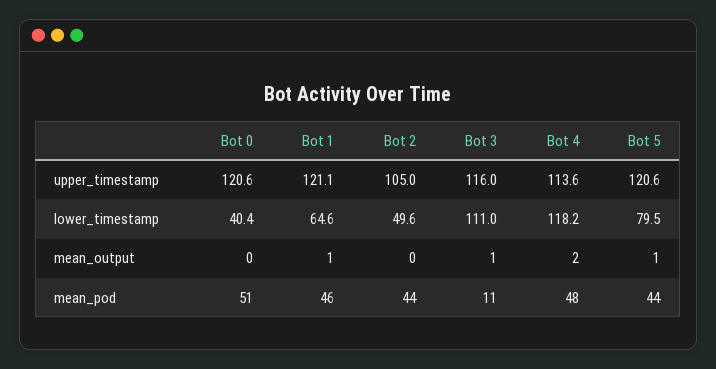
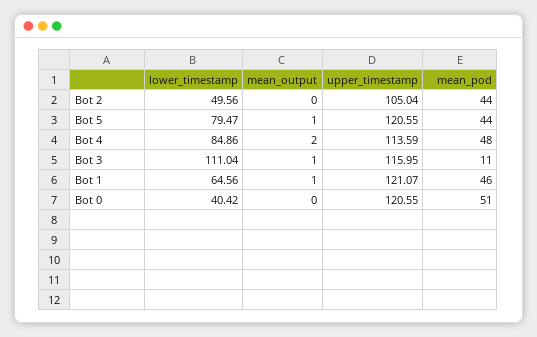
  {
    "Bot 0": {
      "upper_timestamp": 120.55,
      "lower_timestamp": 40.42,
      "mean_output": 0,
      "mean_pod": 51
    },
    "Bot 1": {
      "upper_timestamp": 121.07,
      "lower_timestamp": 64.56,
      "mean_output": 1,
      "mean_pod": 46
    },
    "Bot 2": {
      "upper_timestamp": 105.04,
      "lower_timestamp": 49.56,
      "mean_output": 0,
      "mean_pod": 44
    },
    "Bot 3": {
      "upper_timestamp": 115.95,
      "lower_timestamp": 111.04,
      "mean_output": 1,
      "mean_pod": 11
    },
    "Bot 4": {
      "upper_timestamp": 113.59,
-     "lower_timestamp": 118.2,
+     "lower_timestamp": 84.86,
      "mean_output": 2,
      "mean_pod": 48
    },
    "Bot 5": {
      "upper_timestamp": 120.55,
      "lower_timestamp": 79.47,
      "mean_output": 1,
      "mean_pod": 44
    }
  }

